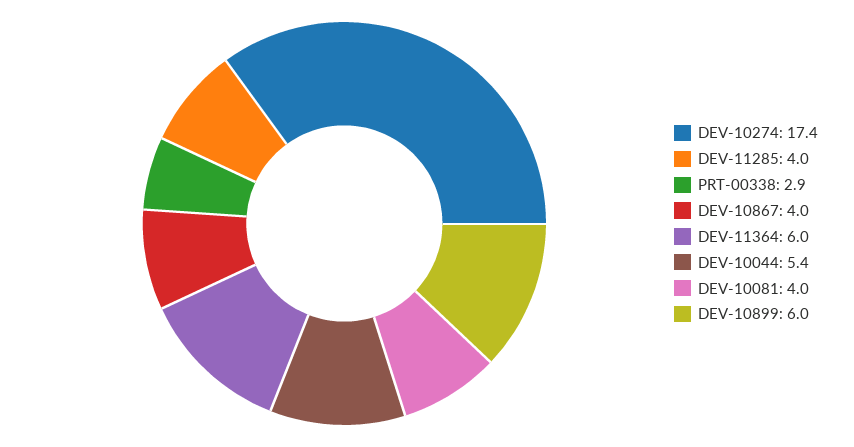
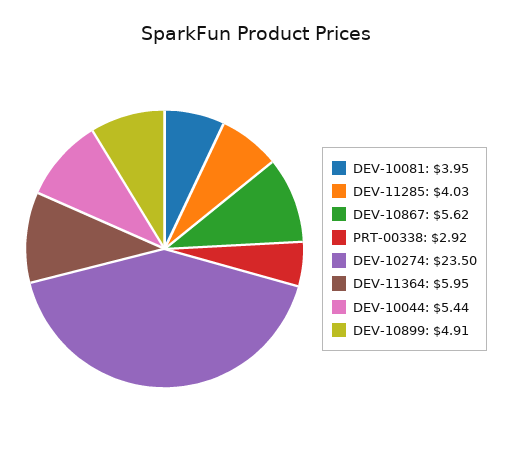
  {
-   "DEV-10274": 17.4,
+   "DEV-10274": 23.5,
    "DEV-11285": 4.03,
    "PRT-00338": 2.92,
-   "DEV-10867": 4,
+   "DEV-10867": 5.62,
    "DEV-11364": 5.95,
    "DEV-10044": 5.44,
    "DEV-10081": 3.95,
-   "DEV-10899": 6
+   "DEV-10899": 4.91
  }

